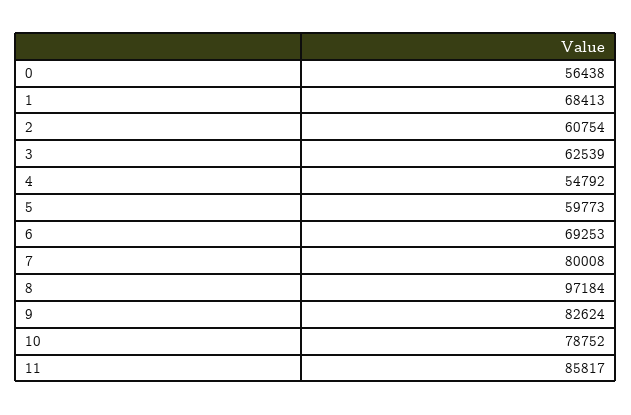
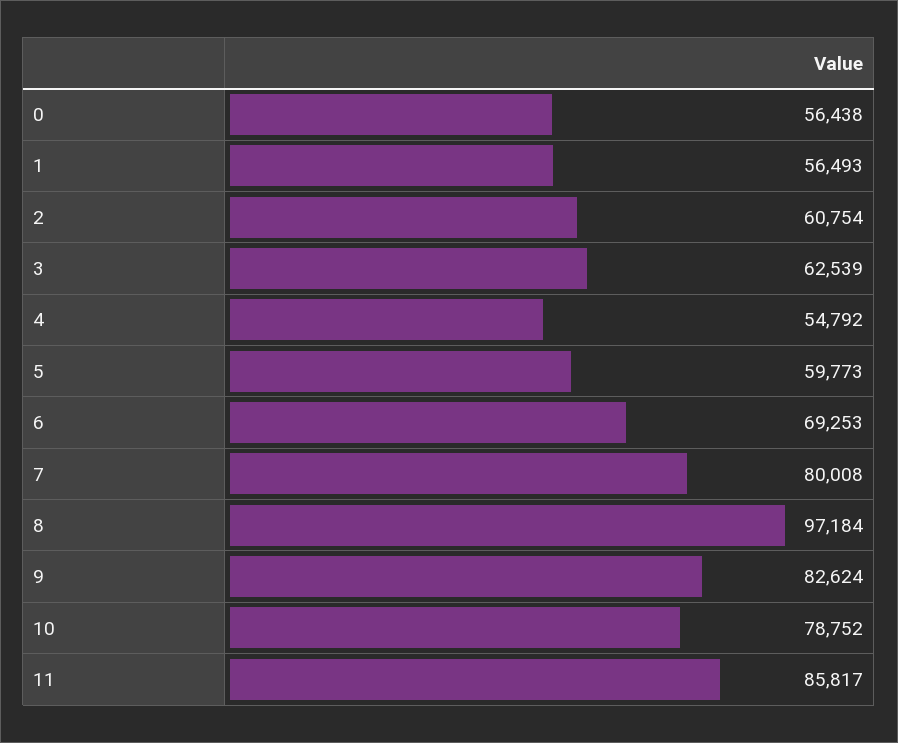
  {
    "0": 56438,
-   "1": 68413,
+   "1": 56493,
    "2": 60754,
    "3": 62539,
    "4": 54792,
    "5": 59773,
    "6": 69253,
    "7": 80008,
    "8": 97184,
    "9": 82624,
    "10": 78752,
    "11": 85817
  }

